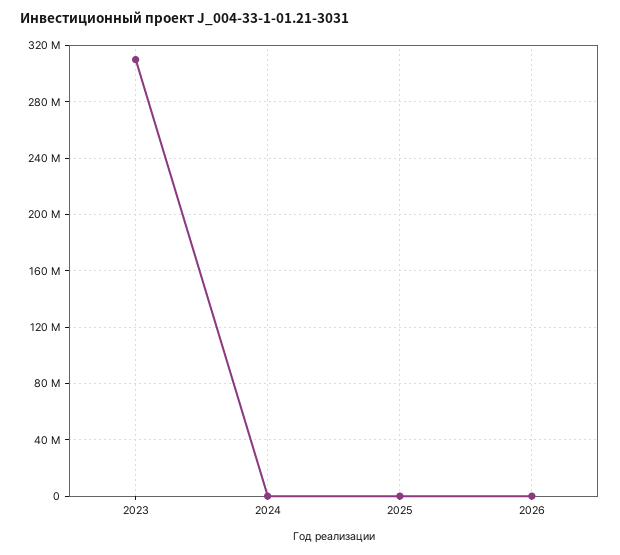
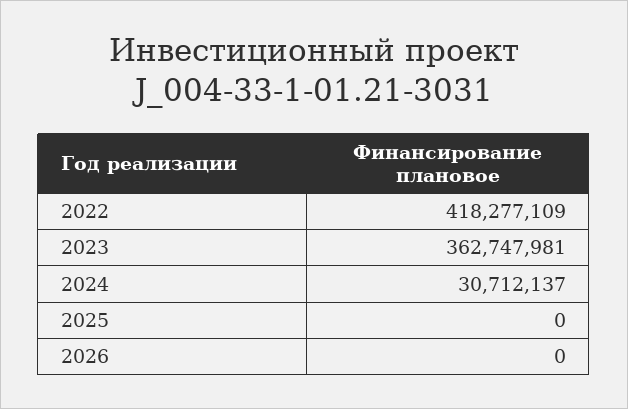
  {
-   "2023": 310000000,
+   "2023": 362747981,
-   "2024": 0,
+   "2024": 30712137,
    "2025": 0,
-   "2026": 0
+   "2026": 0,
+   "2022": 418277109
  }

